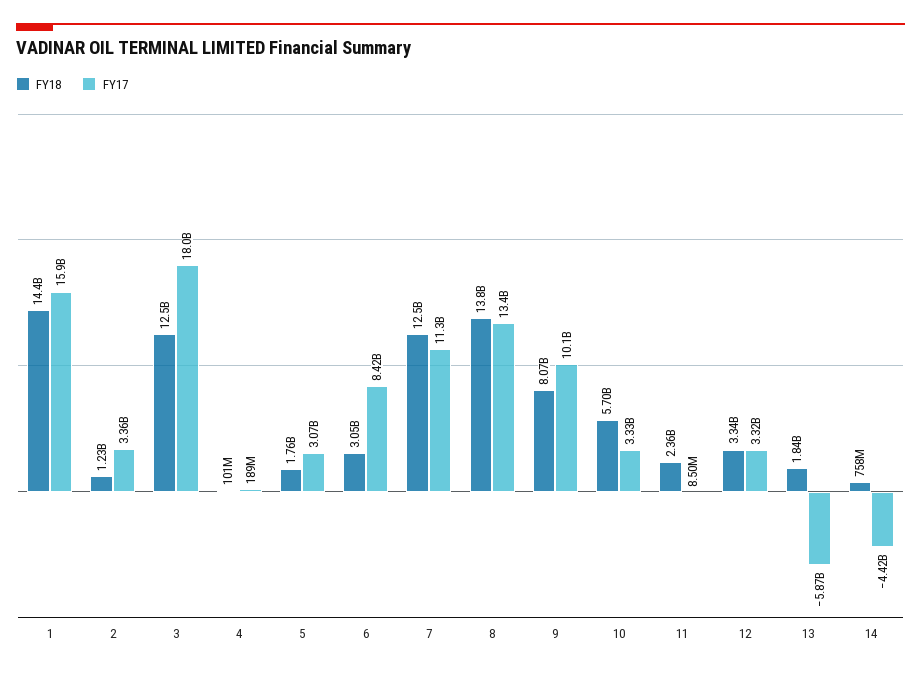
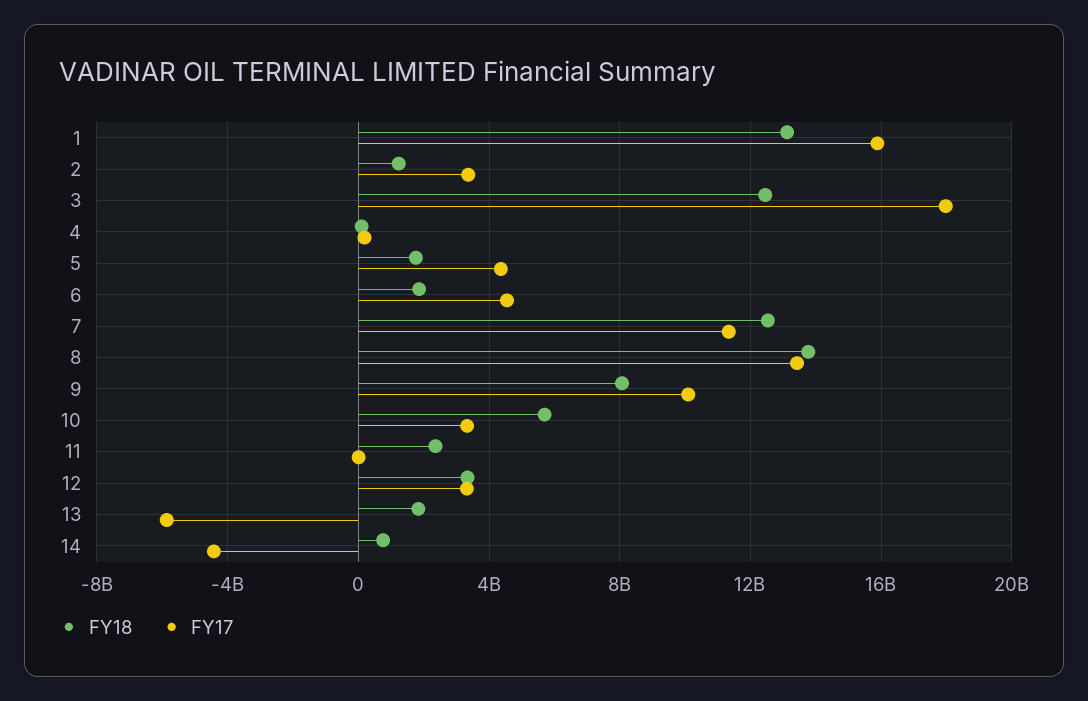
  {
    "FY18": {
-     "1": 14400000000,
+     "1": 13000000000,
      "2": 1230000000,
      "3": 12500000000,
      "4": 101000000,
      "5": 1760000000,
-     "6": 3050000000,
+     "6": 2000000000,
      "7": 12500000000,
      "8": 13800000000,
      "9": 8070000000,
      "10": 5700000000,
      "11": 2360000000,
      "12": 3340000000,
      "13": 1840000000,
      "14": 758000000
    },
    "FY17": {
      "1": 15900000000,
      "2": 3360000000,
      "3": 18000000000,
      "4": 189000000,
-     "5": 3070000000,
+     "5": 4500000000,
-     "6": 8420000000,
+     "6": 4500000000,
      "7": 11300000000,
      "8": 13400000000,
      "9": 10100000000,
      "10": 3330000000,
      "11": 8500000,
      "12": 3320000000,
      "13": -5870000000,
      "14": -4420000000
    }
  }

